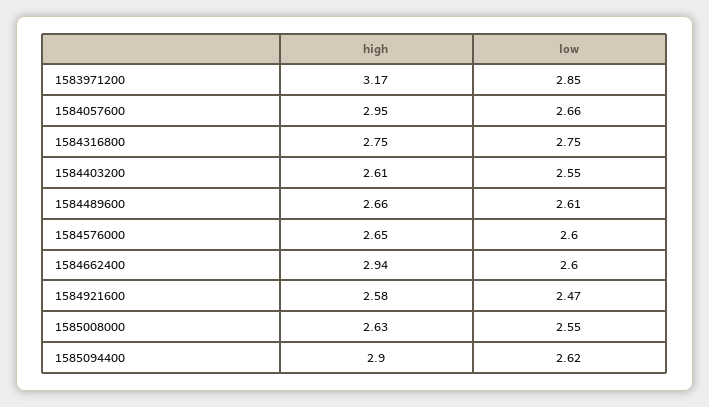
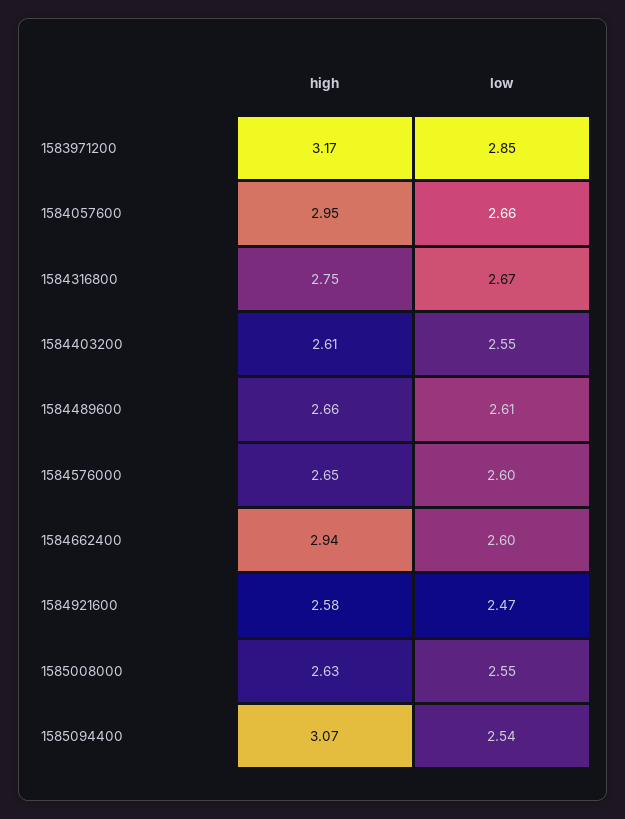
  {
    "high": {
      "1583971200": 3.17,
      "1584057600": 2.95,
      "1584316800": 2.75,
      "1584403200": 2.61,
      "1584489600": 2.66,
      "1584576000": 2.65,
      "1584662400": 2.94,
      "1584921600": 2.58,
      "1585008000": 2.63,
-     "1585094400": 2.9
+     "1585094400": 3.07
    },
    "low": {
      "1583971200": 2.85,
      "1584057600": 2.66,
-     "1584316800": 2.75,
+     "1584316800": 2.67,
      "1584403200": 2.55,
      "1584489600": 2.61,
      "1584576000": 2.6,
      "1584662400": 2.6,
      "1584921600": 2.47,
      "1585008000": 2.55,
-     "1585094400": 2.62
+     "1585094400": 2.54
    }
  }

